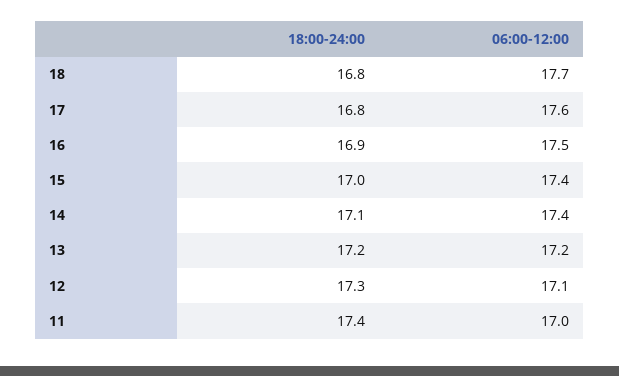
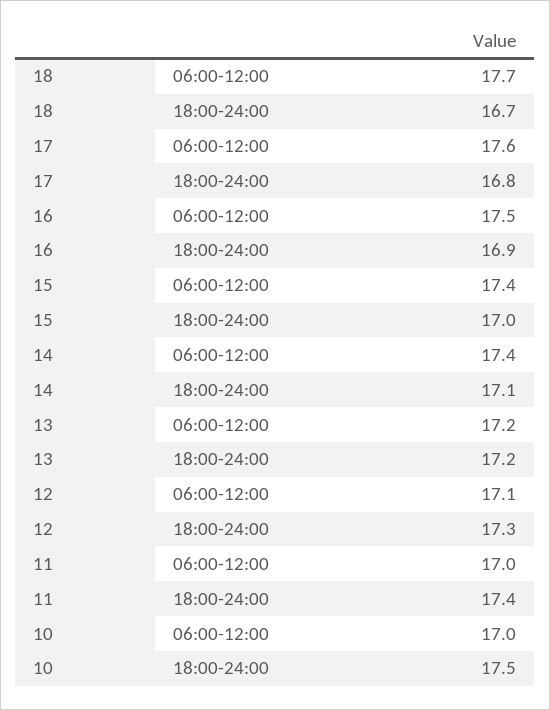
  {
    "18:00-24:00": {
-     "18": 16.8,
+     "18": 16.7,
      "17": 16.8,
      "16": 16.9,
      "15": 17,
      "14": 17.1,
      "13": 17.2,
      "12": 17.3,
-     "11": 17.4
+     "11": 17.4,
+     "10": 17.5
    },
    "06:00-12:00": {
      "18": 17.7,
      "17": 17.6,
      "16": 17.5,
      "15": 17.4,
      "14": 17.4,
      "13": 17.2,
      "12": 17.1,
-     "11": 17
+     "11": 17,
+     "10": 17
    }
  }

